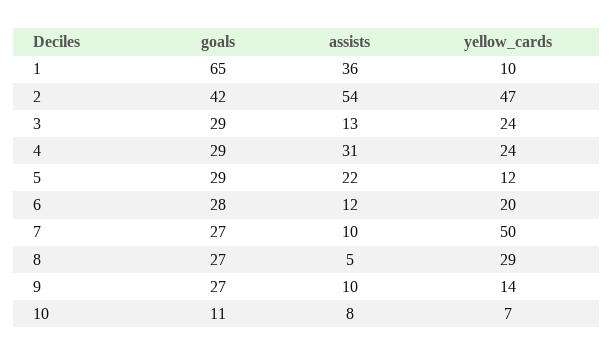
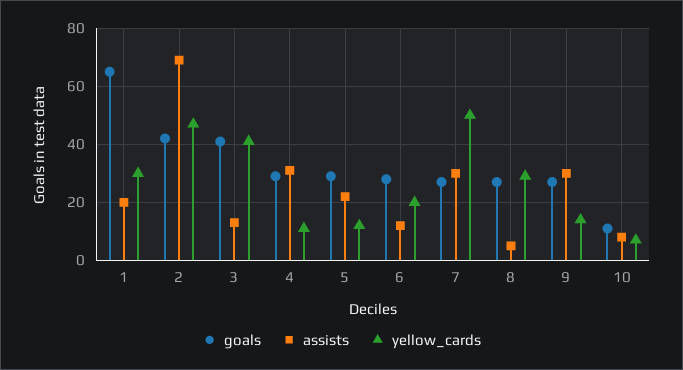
  {
    "goals": {
      "1": 65,
      "2": 42,
-     "3": 29,
+     "3": 40,
      "4": 29,
      "5": 29,
      "6": 28,
      "7": 27,
      "8": 27,
      "9": 27,
      "10": 11
    },
    "assists": {
-     "1": 36,
+     "1": 20,
-     "2": 54,
+     "2": 70,
      "3": 13,
      "4": 31,
      "5": 22,
      "6": 12,
-     "7": 10,
+     "7": 30,
      "8": 5,
-     "9": 10,
+     "9": 30,
      "10": 8
    },
    "yellow_cards": {
-     "1": 10,
+     "1": 30,
      "2": 47,
-     "3": 24,
+     "3": 40,
-     "4": 24,
+     "4": 10,
      "5": 12,
      "6": 20,
      "7": 50,
      "8": 29,
      "9": 14,
      "10": 7
    }
  }

